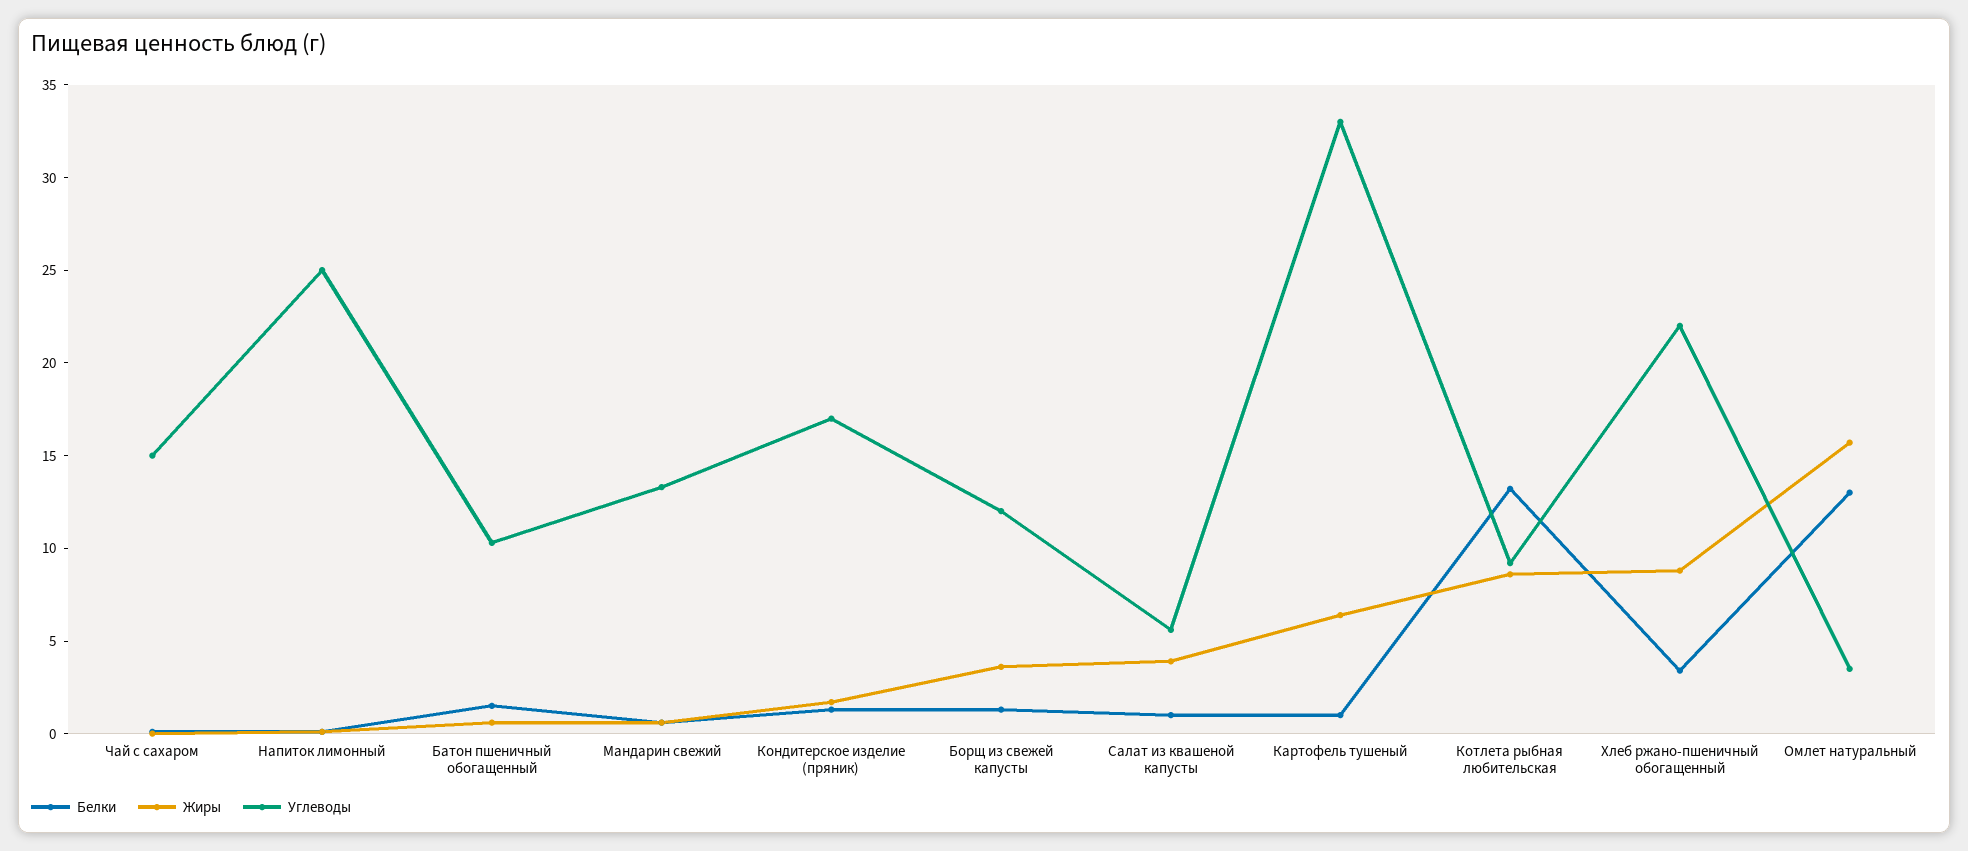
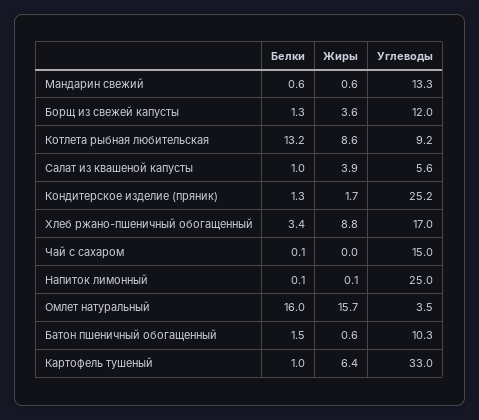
  {
    "Белки": {
      "Чай с сахаром": 0.1,
      "Напиток лимонный": 0.1,
      "Батон пшеничный обогащенный": 1.5,
      "Мандарин свежий": 0.6,
      "Кондитерское изделие (пряник)": 1.3,
      "Борщ из свежей капусты": 1.3,
      "Салат из квашеной капусты": 1,
      "Картофель тушеный": 1,
      "Котлета рыбная любительская": 13.2,
      "Хлеб ржано-пшеничный обогащенный": 3.4,
-     "Омлет натуральный": 13
+     "Омлет натуральный": 16
    },
    "Жиры": {
      "Чай с сахаром": 0,
      "Напиток лимонный": 0.1,
      "Батон пшеничный обогащенный": 0.6,
      "Мандарин свежий": 0.6,
      "Кондитерское изделие (пряник)": 1.7,
      "Борщ из свежей капусты": 3.6,
      "Салат из квашеной капусты": 3.9,
      "Картофель тушеный": 6.4,
      "Котлета рыбная любительская": 8.6,
      "Хлеб ржано-пшеничный обогащенный": 8.8,
      "Омлет натуральный": 15.7
    },
    "Углеводы": {
      "Чай с сахаром": 15,
      "Напиток лимонный": 25,
      "Батон пшеничный обогащенный": 10.3,
      "Мандарин свежий": 13.3,
-     "Кондитерское изделие (пряник)": 17,
+     "Кондитерское изделие (пряник)": 25.2,
      "Борщ из свежей капусты": 12,
      "Салат из квашеной капусты": 5.6,
      "Картофель тушеный": 33,
      "Котлета рыбная любительская": 9.2,
-     "Хлеб ржано-пшеничный обогащенный": 22,
+     "Хлеб ржано-пшеничный обогащенный": 17,
      "Омлет натуральный": 3.5
    }
  }

